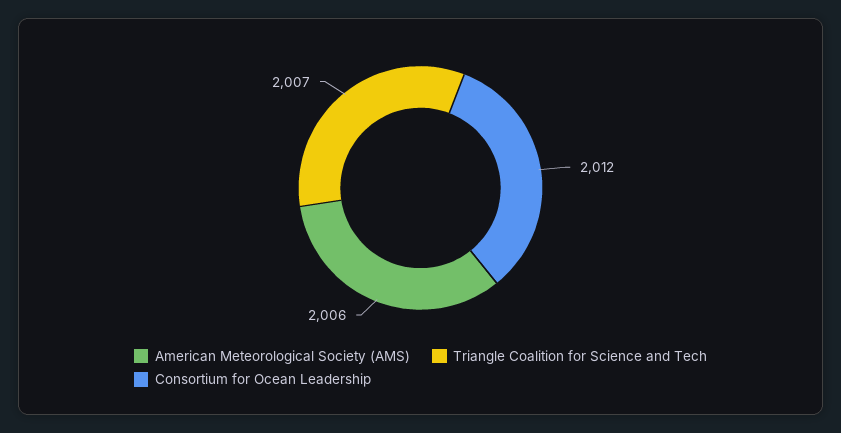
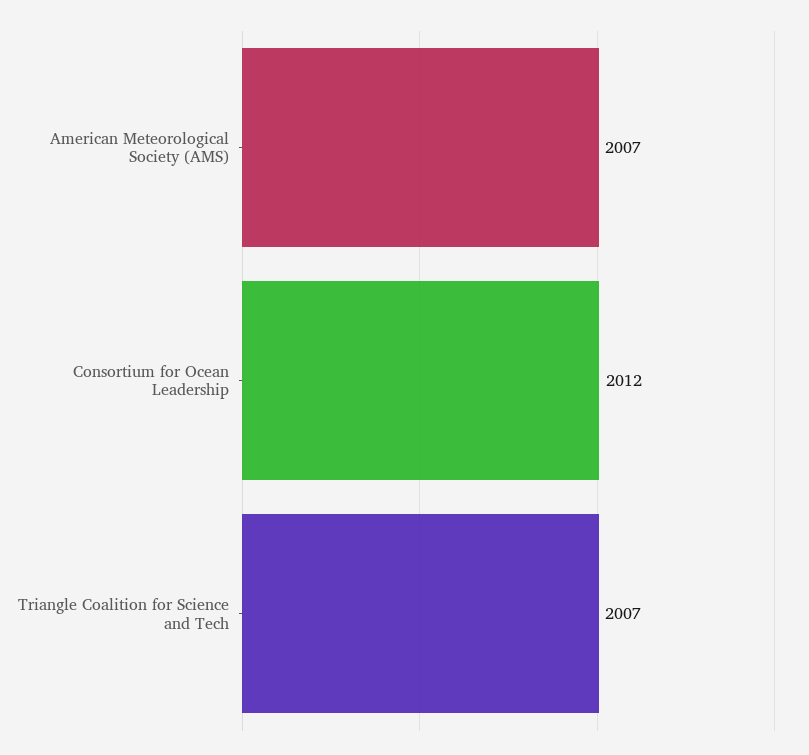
  {
-   "American Meteorological Society (AMS)": 2006,
+   "American Meteorological Society (AMS)": 2007,
    "Triangle Coalition for Science and Tech": 2007,
    "Consortium for Ocean Leadership": 2012
  }

